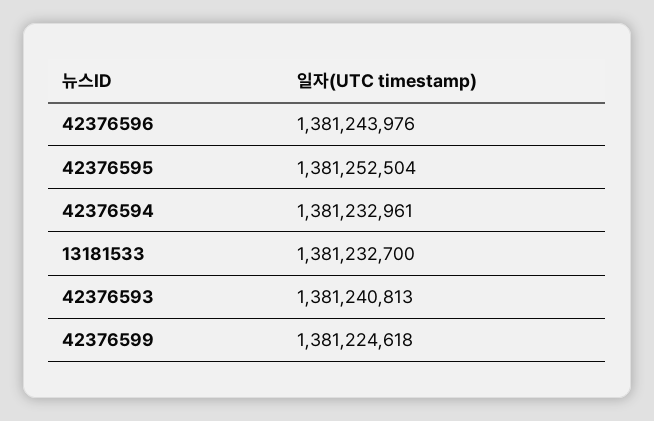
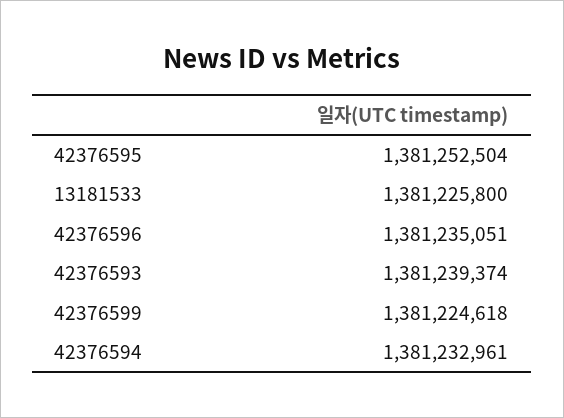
  {
-   "42376596": 1381243976,
+   "42376596": 1381235051,
    "42376595": 1381252504,
    "42376594": 1381232961,
-   "13181533": 1381232700,
+   "13181533": 1381225800,
-   "42376593": 1381240813,
+   "42376593": 1381239374,
    "42376599": 1381224618
  }

